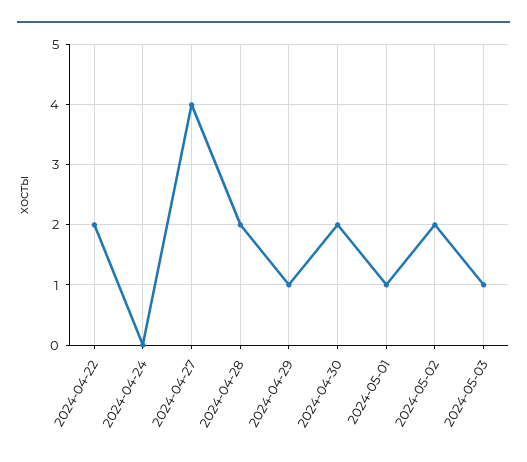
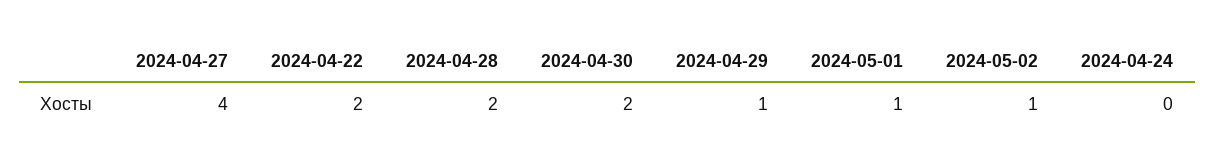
  {
    "2024-04-22": 2,
    "2024-04-24": 0,
    "2024-04-27": 4,
    "2024-04-28": 2,
    "2024-04-29": 1,
    "2024-04-30": 2,
    "2024-05-01": 1,
-   "2024-05-02": 2,
+   "2024-05-02": 1
-   "2024-05-03": 1
  }

